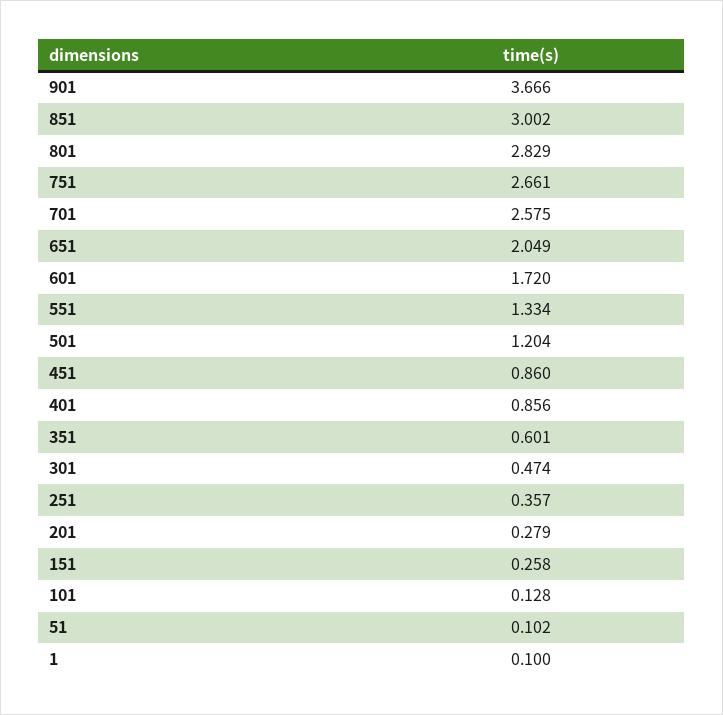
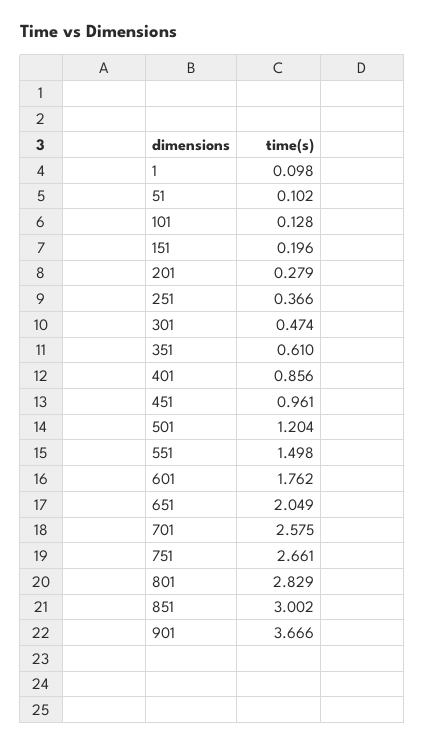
  {
    "901": 3.666,
    "851": 3.002,
    "801": 2.829,
    "751": 2.661,
    "701": 2.575,
    "651": 2.049,
-   "601": 1.72,
+   "601": 1.762,
-   "551": 1.334,
+   "551": 1.498,
    "501": 1.204,
-   "451": 0.86,
+   "451": 0.961,
    "401": 0.856,
-   "351": 0.601,
+   "351": 0.61,
    "301": 0.474,
-   "251": 0.357,
+   "251": 0.366,
    "201": 0.279,
-   "151": 0.258,
+   "151": 0.196,
    "101": 0.128,
    "51": 0.102,
-   "1": 0.1
+   "1": 0.098
  }

